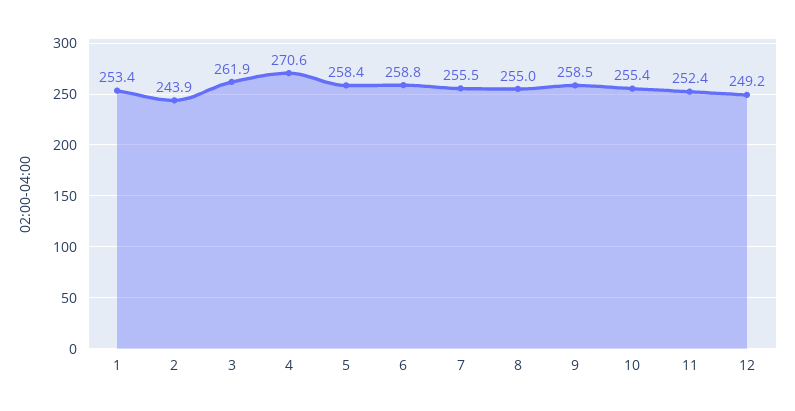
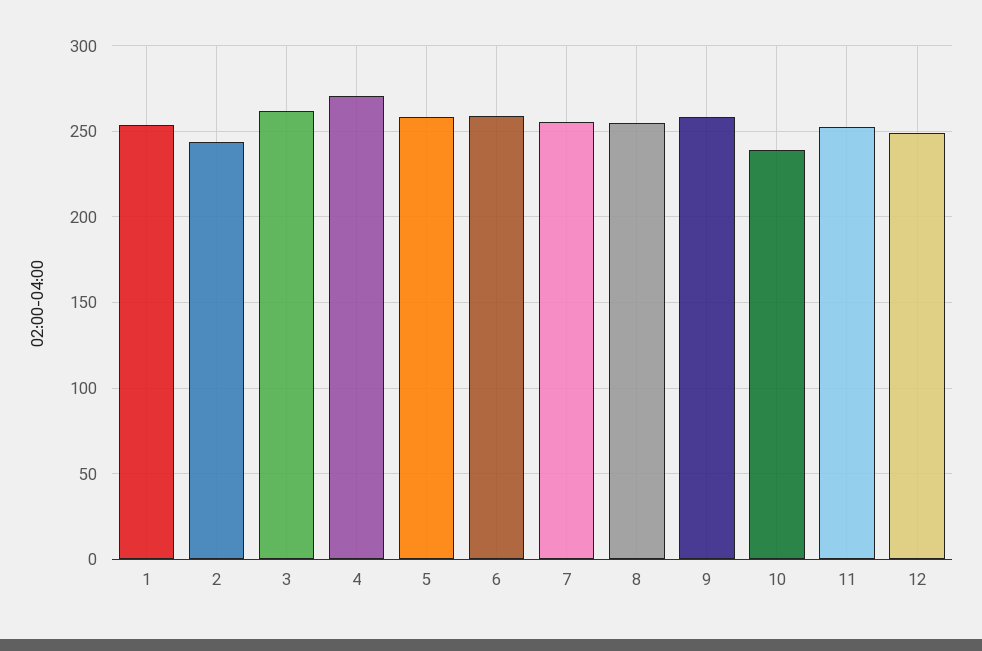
  {
    "1": 253.4,
    "2": 243.9,
    "3": 261.9,
    "4": 270.6,
    "5": 258.4,
    "6": 258.8,
    "7": 255.5,
    "8": 255,
    "9": 258.5,
-   "10": 255.4,
+   "10": 240,
    "11": 252.4,
    "12": 249.2
  }

